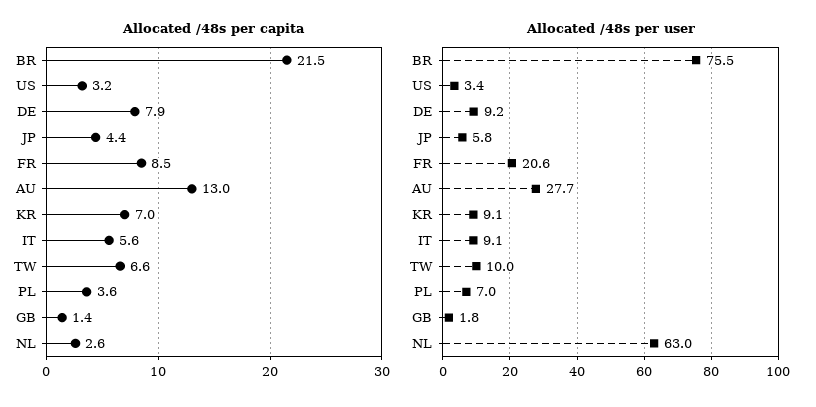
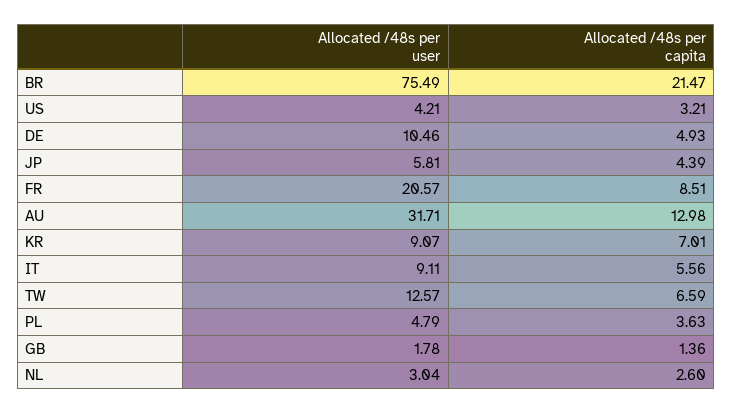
  {
    "Allocated /48s per capita": {
      "BR": 21.47,
      "US": 3.21,
-     "DE": 7.9,
+     "DE": 4.93,
      "JP": 4.39,
      "FR": 8.51,
      "AU": 12.98,
      "KR": 7.01,
      "IT": 5.56,
      "TW": 6.59,
      "PL": 3.63,
      "GB": 1.36,
      "NL": 2.6
    },
    "Allocated /48s per user": {
      "BR": 75.49,
-     "US": 3.4,
+     "US": 4.21,
-     "DE": 9.2,
+     "DE": 10.46,
      "JP": 5.81,
      "FR": 20.57,
-     "AU": 27.7,
+     "AU": 31.71,
      "KR": 9.07,
      "IT": 9.11,
-     "TW": 10,
+     "TW": 12.57,
-     "PL": 7,
+     "PL": 4.79,
      "GB": 1.78,
-     "NL": 63
+     "NL": 3.04
    }
  }

